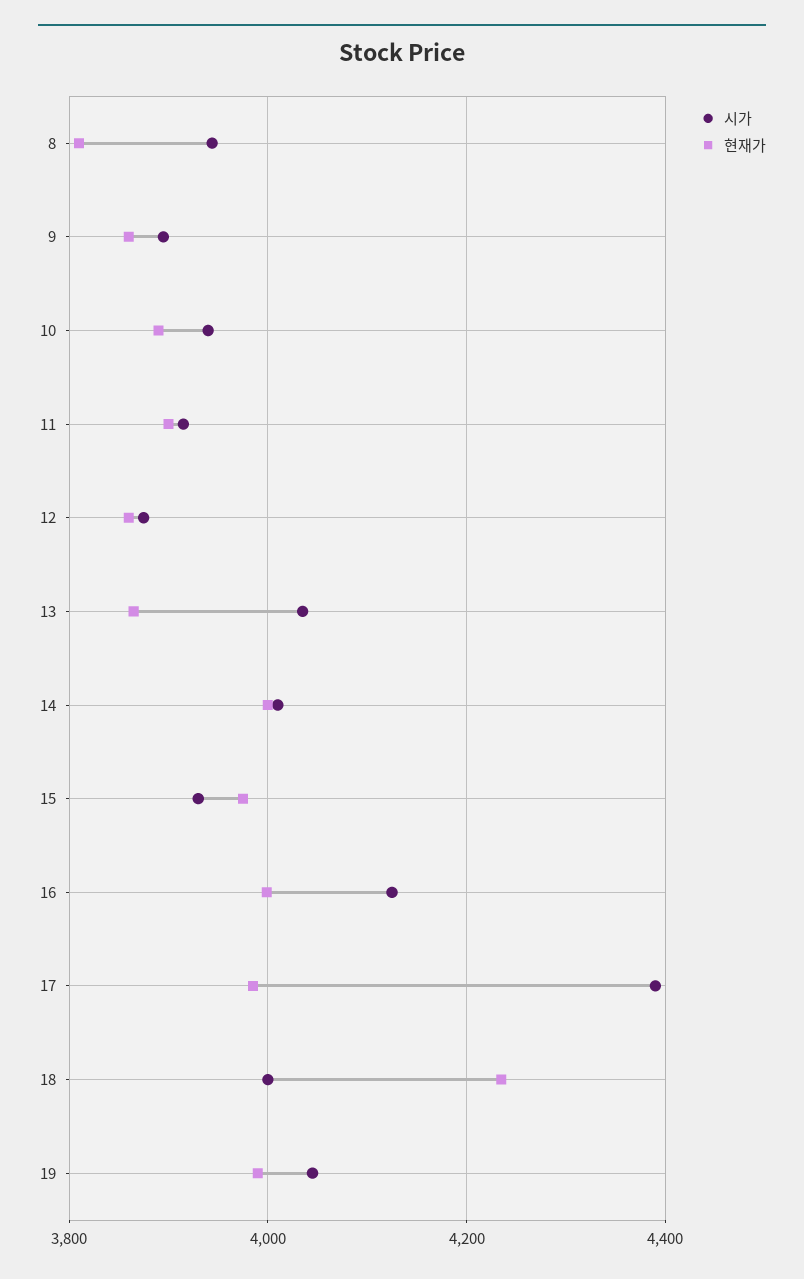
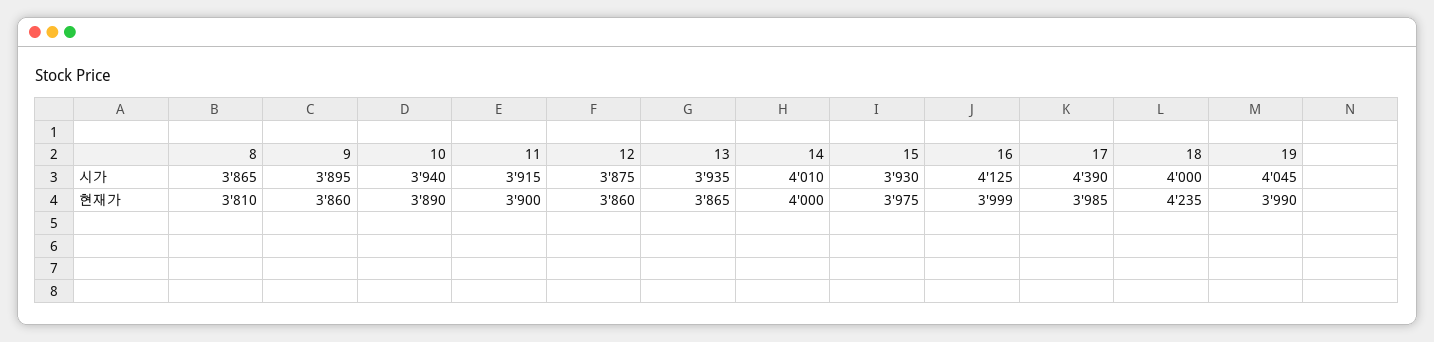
  {
    "시가": {
-     "8": 3940,
+     "8": 3865,
      "9": 3895,
      "10": 3940,
      "11": 3915,
      "12": 3875,
-     "13": 4040,
+     "13": 3935,
      "14": 4010,
      "15": 3930,
      "16": 4125,
      "17": 4390,
      "18": 4000,
      "19": 4045
    },
    "현재가": {
      "8": 3810,
      "9": 3860,
      "10": 3890,
      "11": 3900,
      "12": 3860,
      "13": 3865,
      "14": 4000,
      "15": 3975,
      "16": 3999,
      "17": 3985,
      "18": 4235,
      "19": 3990
    }
  }

